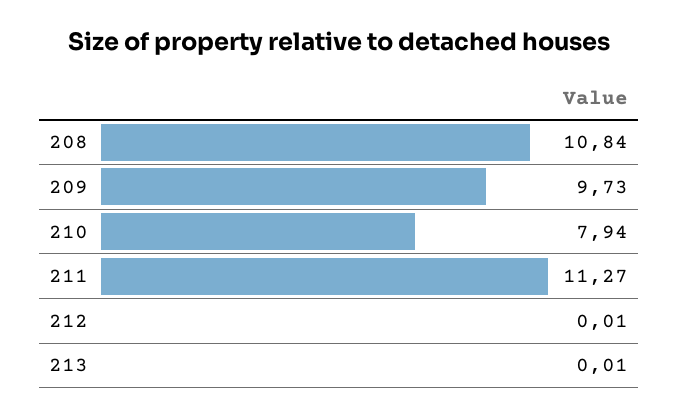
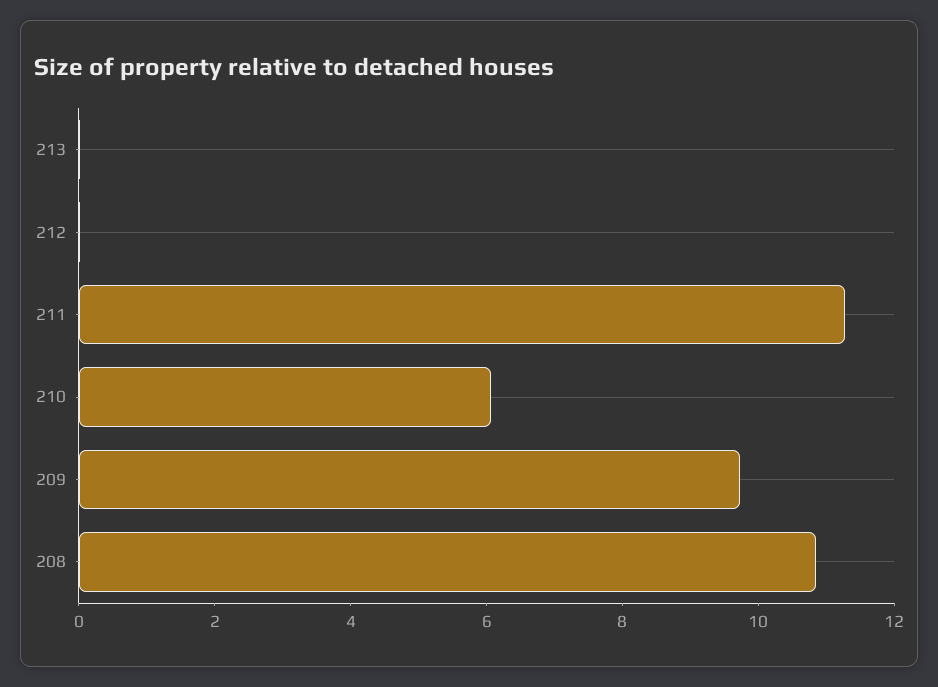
  {
    "208": 10.84,
    "209": 9.73,
-   "210": 7.94,
+   "210": 6,
    "211": 11.27,
    "212": 0.01,
    "213": 0.01
  }

